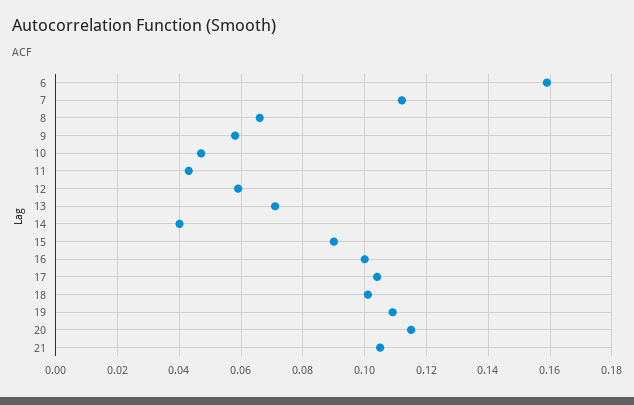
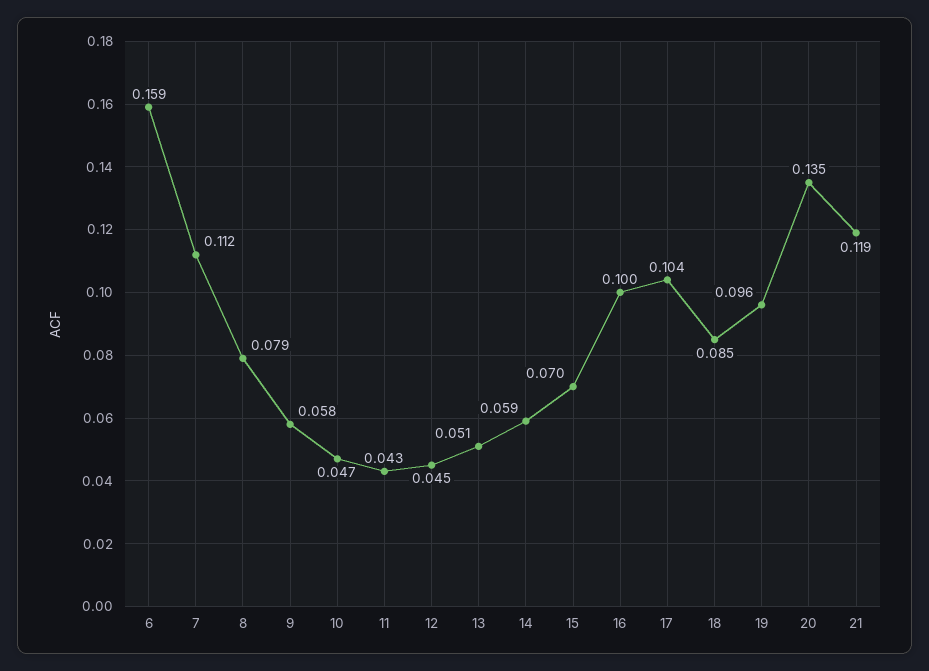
  {
    "6": 0.159,
    "7": 0.112,
-   "8": 0.065,
+   "8": 0.079,
    "9": 0.058,
    "10": 0.047,
    "11": 0.043,
-   "12": 0.06,
+   "12": 0.045,
-   "13": 0.07,
+   "13": 0.051,
-   "14": 0.04,
+   "14": 0.059,
-   "15": 0.09,
+   "15": 0.07,
    "16": 0.1,
    "17": 0.104,
-   "18": 0.1,
+   "18": 0.085,
-   "19": 0.11,
+   "19": 0.096,
-   "20": 0.115,
+   "20": 0.135,
-   "21": 0.105
+   "21": 0.119
  }

